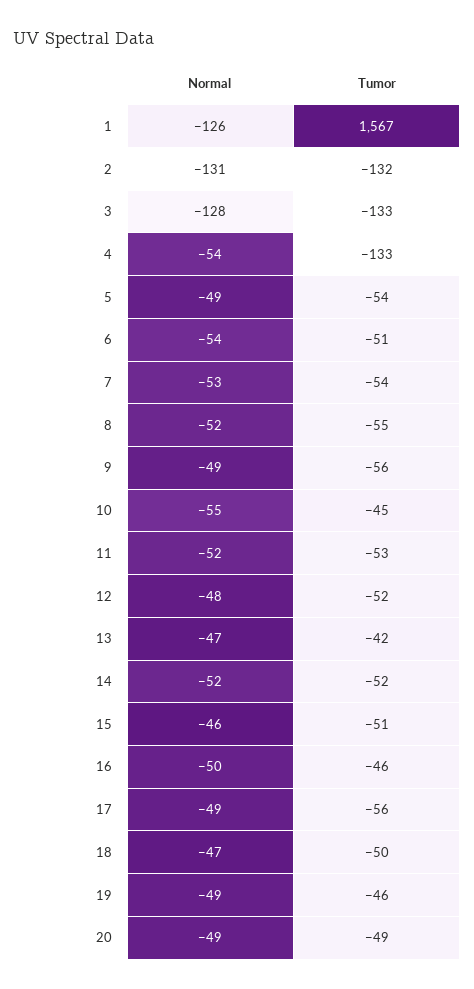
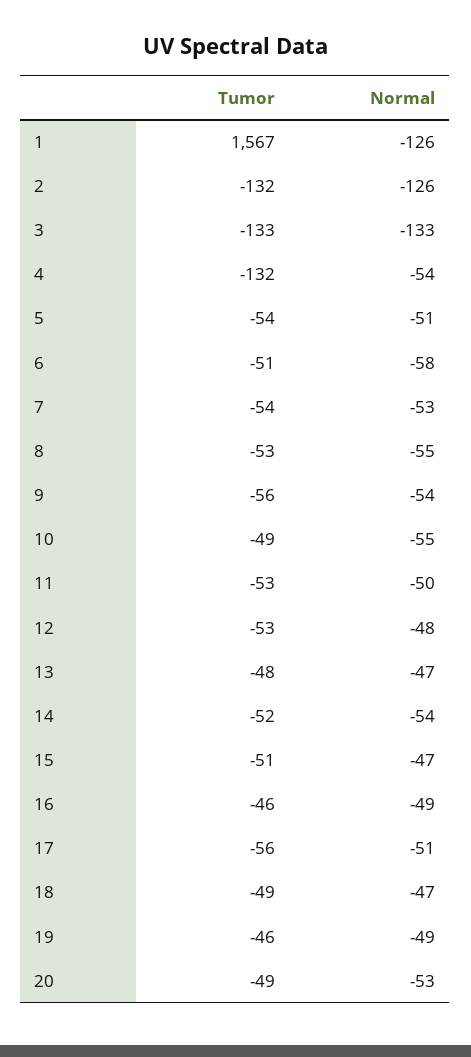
  {
    "Normal": {
      "1": -126,
-     "2": -131,
+     "2": -126,
-     "3": -128,
+     "3": -133,
      "4": -54,
-     "5": -49,
+     "5": -51,
-     "6": -54,
+     "6": -58,
      "7": -53,
-     "8": -52,
+     "8": -55,
-     "9": -49,
+     "9": -54,
      "10": -55,
-     "11": -52,
+     "11": -50,
      "12": -48,
      "13": -47,
-     "14": -52,
+     "14": -54,
-     "15": -46,
+     "15": -47,
-     "16": -50,
+     "16": -49,
-     "17": -49,
+     "17": -51,
      "18": -47,
      "19": -49,
-     "20": -49
+     "20": -53
    },
    "Tumor": {
      "1": 1567,
      "2": -132,
      "3": -133,
-     "4": -133,
+     "4": -132,
      "5": -54,
      "6": -51,
      "7": -54,
-     "8": -55,
+     "8": -53,
      "9": -56,
-     "10": -45,
+     "10": -49,
      "11": -53,
-     "12": -52,
+     "12": -53,
-     "13": -42,
+     "13": -48,
      "14": -52,
      "15": -51,
      "16": -46,
      "17": -56,
-     "18": -50,
+     "18": -49,
      "19": -46,
      "20": -49
    }
  }

